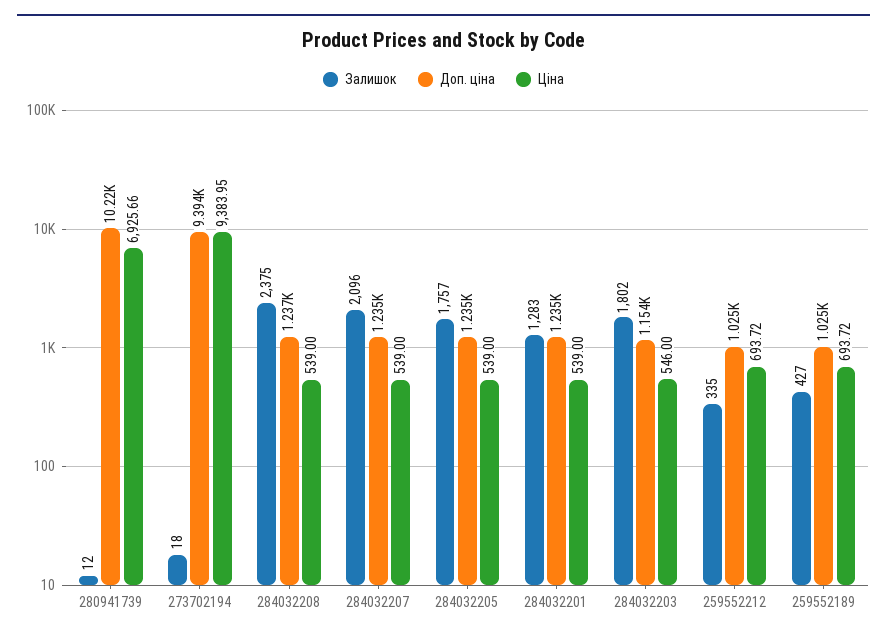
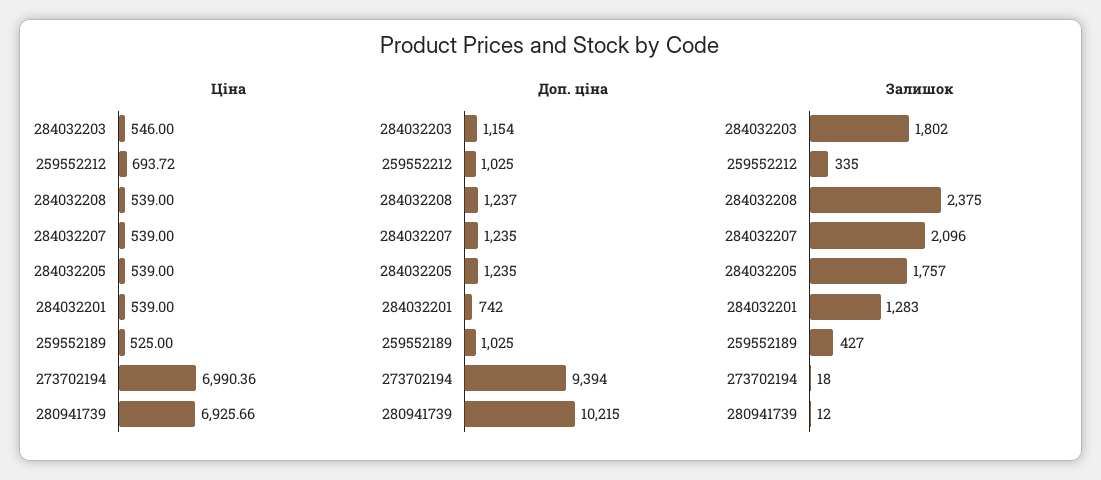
  {
    "Залишок": {
      "280941739": 12,
      "273702194": 18,
      "284032208": 2375,
      "284032207": 2096,
      "284032205": 1757,
      "284032201": 1283,
      "284032203": 1802,
      "259552212": 335,
      "259552189": 427
    },
    "Доп. ціна": {
      "280941739": 10215,
      "273702194": 9394,
      "284032208": 1237,
      "284032207": 1235,
      "284032205": 1235,
-     "284032201": 1235,
+     "284032201": 742,
      "284032203": 1154,
      "259552212": 1025,
      "259552189": 1025
    },
    "Ціна": {
      "280941739": 6925.66,
-     "273702194": 9383.95,
+     "273702194": 6990.36,
      "284032208": 539,
      "284032207": 539,
      "284032205": 539,
      "284032201": 539,
      "284032203": 546,
      "259552212": 693.72,
-     "259552189": 693.72
+     "259552189": 525
    }
  }

